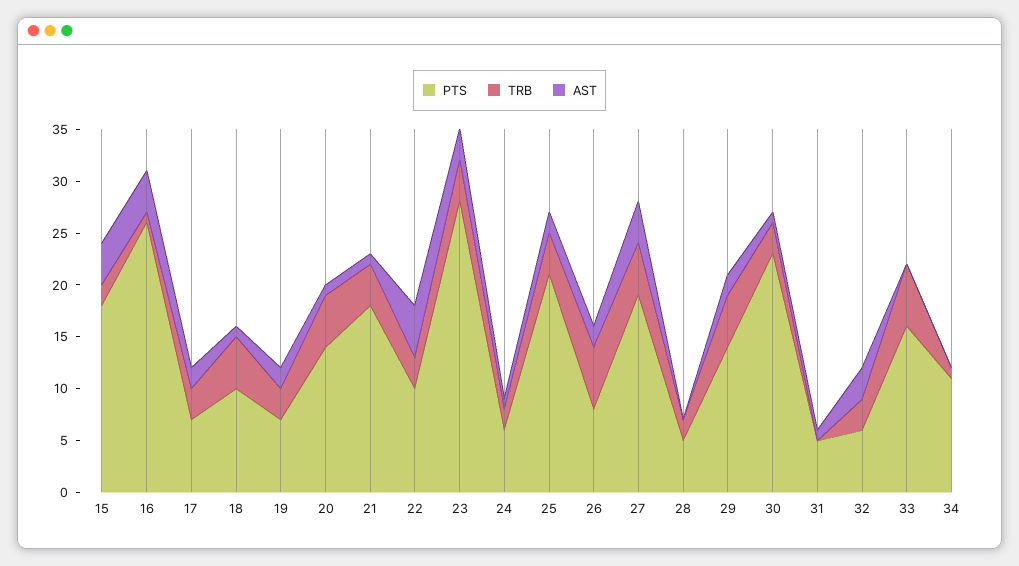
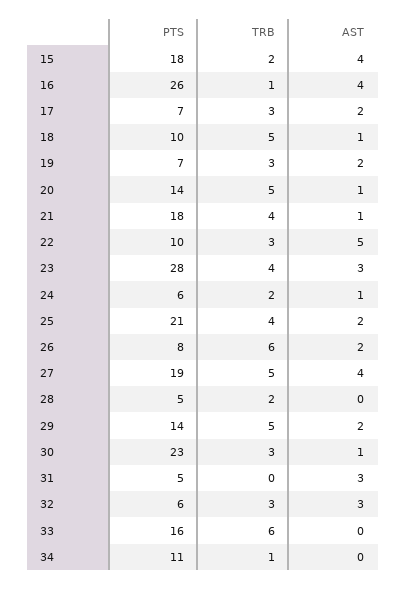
  {
    "PTS": {
      "15": 18,
      "16": 26,
      "17": 7,
      "18": 10,
      "19": 7,
      "20": 14,
      "21": 18,
      "22": 10,
      "23": 28,
      "24": 6,
      "25": 21,
      "26": 8,
      "27": 19,
      "28": 5,
      "29": 14,
      "30": 23,
      "31": 5,
      "32": 6,
      "33": 16,
      "34": 11
    },
    "TRB": {
      "15": 2,
      "16": 1,
      "17": 3,
      "18": 5,
      "19": 3,
      "20": 5,
      "21": 4,
      "22": 3,
      "23": 4,
      "24": 2,
      "25": 4,
      "26": 6,
      "27": 5,
      "28": 2,
      "29": 5,
      "30": 3,
      "31": 0,
      "32": 3,
      "33": 6,
      "34": 1
    },
    "AST": {
      "15": 4,
      "16": 4,
      "17": 2,
      "18": 1,
      "19": 2,
      "20": 1,
      "21": 1,
      "22": 5,
      "23": 3,
      "24": 1,
      "25": 2,
      "26": 2,
      "27": 4,
      "28": 0,
      "29": 2,
      "30": 1,
-     "31": 1,
+     "31": 3,
      "32": 3,
      "33": 0,
      "34": 0
    }
  }

